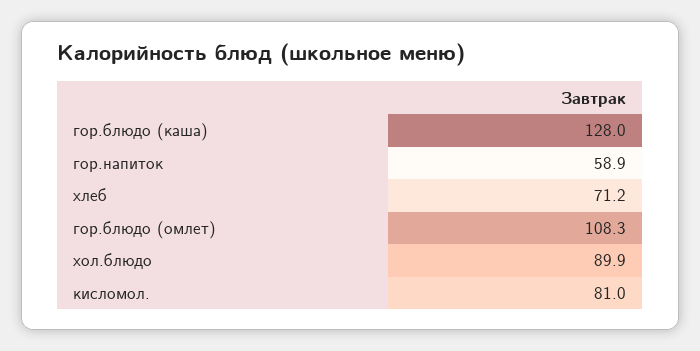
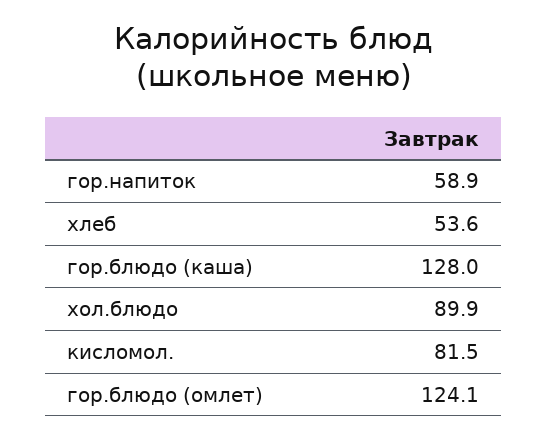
  {
    "гор.блюдо (каша)": 128,
    "гор.напиток": 58.9,
-   "хлеб": 71.2,
+   "хлеб": 53.6,
-   "гор.блюдо (омлет)": 108.3,
+   "гор.блюдо (омлет)": 124.1,
    "хол.блюдо": 89.9,
-   "кисломол.": 81
+   "кисломол.": 81.5
  }

